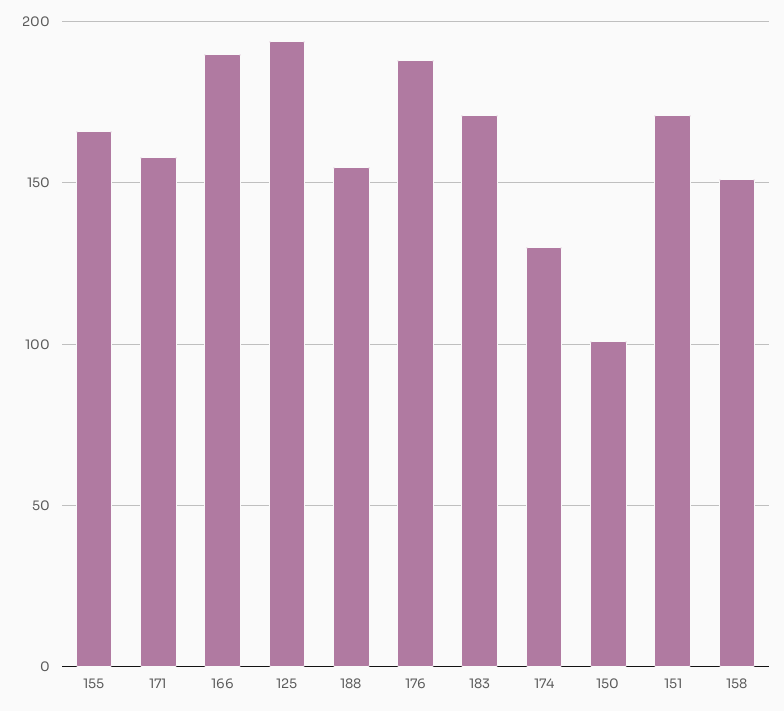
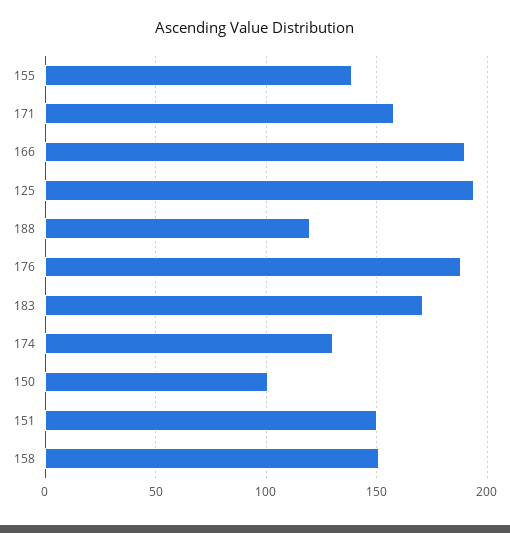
  {
-   "155": 165,
+   "155": 140,
    "171": 160,
    "166": 190,
    "125": 195,
-   "188": 155,
+   "188": 120,
    "176": 190,
    "183": 170,
    "174": 130,
    "150": 100,
-   "151": 170,
+   "151": 150,
    "158": 150
  }

